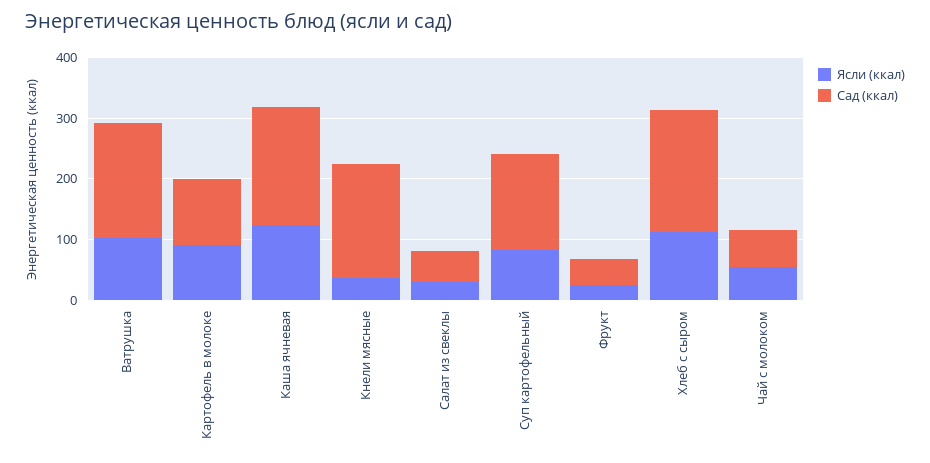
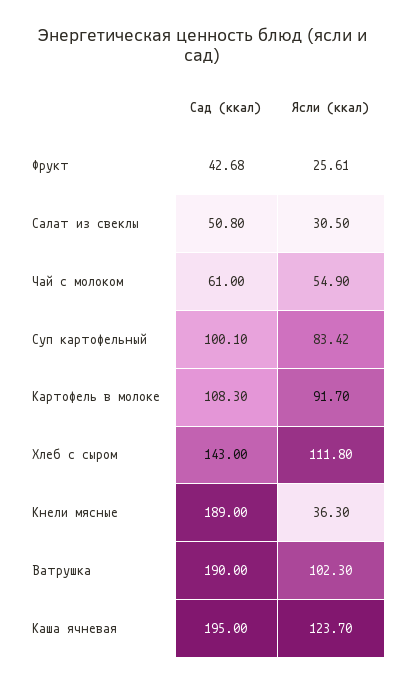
  {
    "Ясли (ккал)": {
      "Ватрушка": 102.3,
      "Картофель в молоке": 91.7,
      "Каша ячневая": 123.7,
      "Кнели мясные": 36.3,
      "Салат из свеклы": 30.5,
      "Суп картофельный": 83.42,
      "Фрукт": 25.61,
      "Хлеб с сыром": 111.8,
      "Чай с молоком": 54.9
    },
    "Сад (ккал)": {
      "Ватрушка": 190,
      "Картофель в молоке": 108.3,
      "Каша ячневая": 195,
      "Кнели мясные": 189,
      "Салат из свеклы": 50.8,
-     "Суп картофельный": 160,
+     "Суп картофельный": 100.1,
      "Фрукт": 42.68,
-     "Хлеб с сыром": 200,
+     "Хлеб с сыром": 143,
      "Чай с молоком": 61
    }
  }

